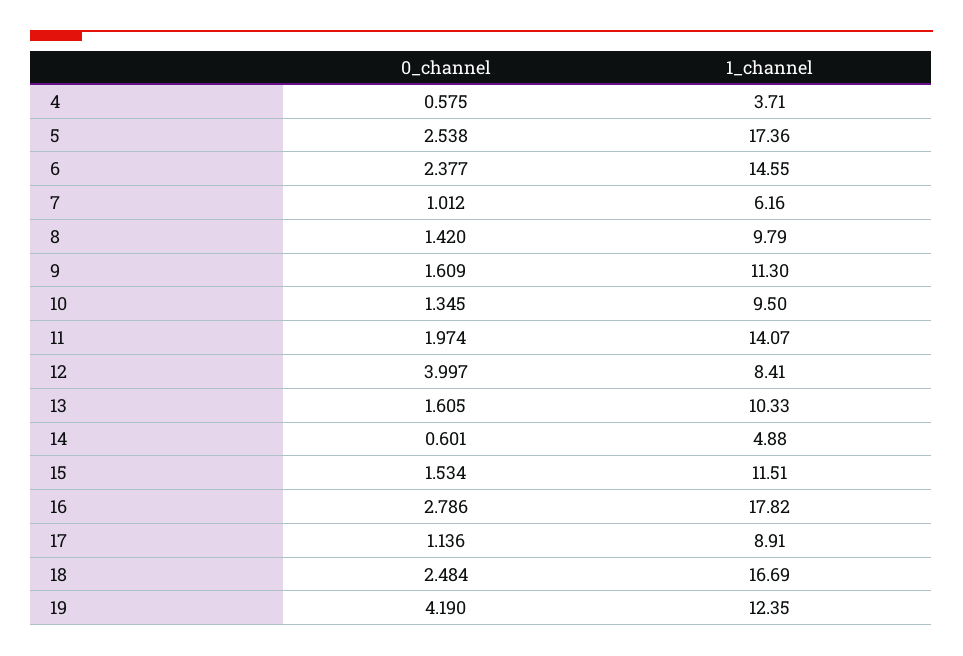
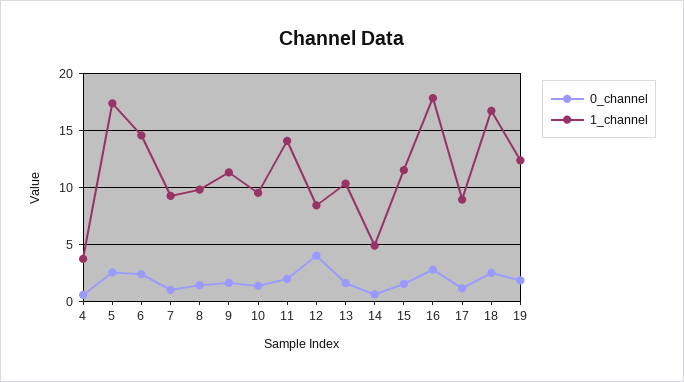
  {
    "0_channel": {
      "4": 0.575,
      "5": 2.538,
      "6": 2.377,
      "7": 1.012,
      "8": 1.42,
      "9": 1.609,
      "10": 1.345,
      "11": 1.974,
      "12": 3.997,
      "13": 1.605,
      "14": 0.601,
      "15": 1.534,
      "16": 2.786,
      "17": 1.136,
      "18": 2.484,
-     "19": 4.19
+     "19": 2
    },
    "1_channel": {
      "4": 3.71,
      "5": 17.36,
      "6": 14.55,
-     "7": 6.16,
+     "7": 9,
      "8": 9.79,
      "9": 11.3,
      "10": 9.5,
      "11": 14.07,
      "12": 8.41,
      "13": 10.33,
      "14": 4.88,
      "15": 11.51,
      "16": 17.82,
      "17": 8.91,
      "18": 16.69,
      "19": 12.35
    }
  }

